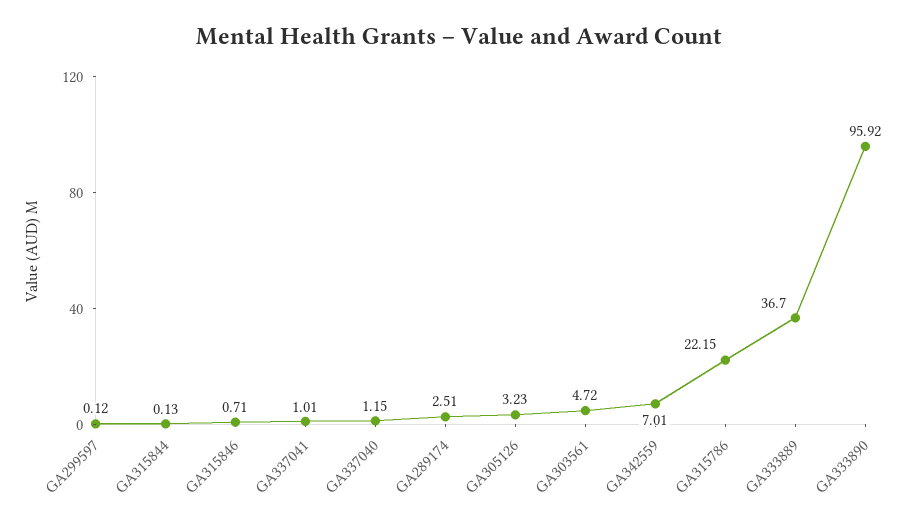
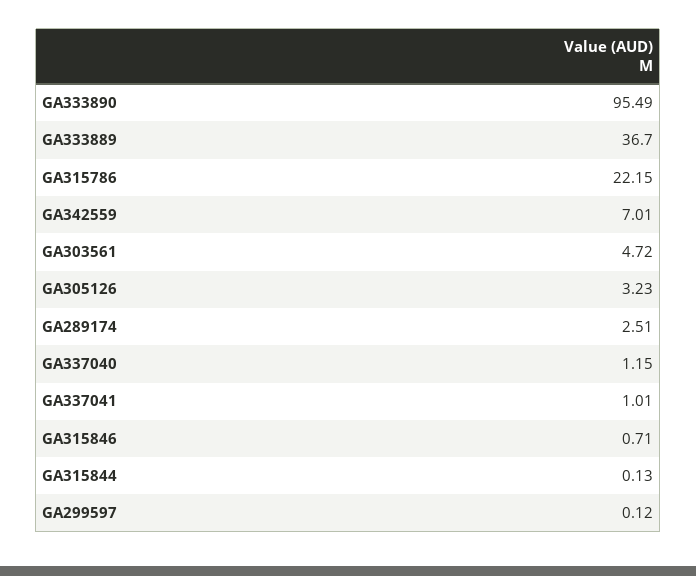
  {
    "GA299597": 0.12,
    "GA315844": 0.13,
    "GA315846": 0.71,
    "GA337041": 1.01,
    "GA337040": 1.15,
    "GA289174": 2.51,
    "GA305126": 3.23,
    "GA303561": 4.72,
    "GA342559": 7.01,
    "GA315786": 22.15,
    "GA333889": 36.7,
-   "GA333890": 95.92
+   "GA333890": 95.49
  }

